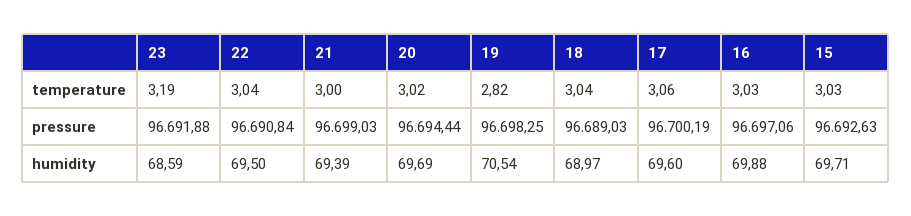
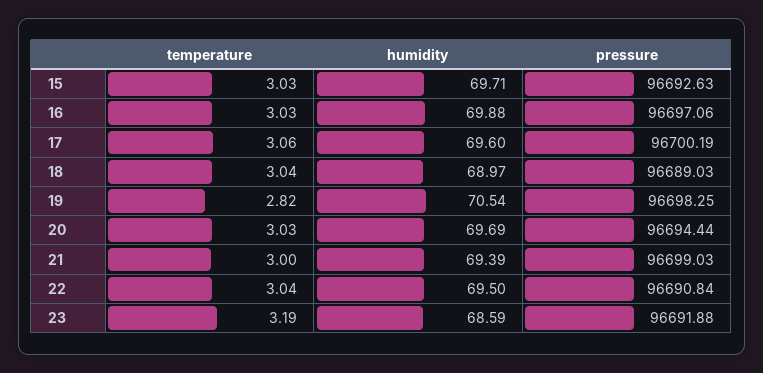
  {
    "23": {
      "temperature": 3.19,
      "pressure": 96691.88,
      "humidity": 68.59
    },
    "22": {
      "temperature": 3.04,
      "pressure": 96690.84,
      "humidity": 69.5
    },
    "21": {
      "temperature": 3,
      "pressure": 96699.03,
      "humidity": 69.39
    },
    "20": {
-     "temperature": 3.02,
+     "temperature": 3.03,
      "pressure": 96694.44,
      "humidity": 69.69
    },
    "19": {
      "temperature": 2.82,
      "pressure": 96698.25,
      "humidity": 70.54
    },
    "18": {
      "temperature": 3.04,
      "pressure": 96689.03,
      "humidity": 68.97
    },
    "17": {
      "temperature": 3.06,
      "pressure": 96700.19,
      "humidity": 69.6
    },
    "16": {
      "temperature": 3.03,
      "pressure": 96697.06,
      "humidity": 69.88
    },
    "15": {
      "temperature": 3.03,
      "pressure": 96692.63,
      "humidity": 69.71
    }
  }

